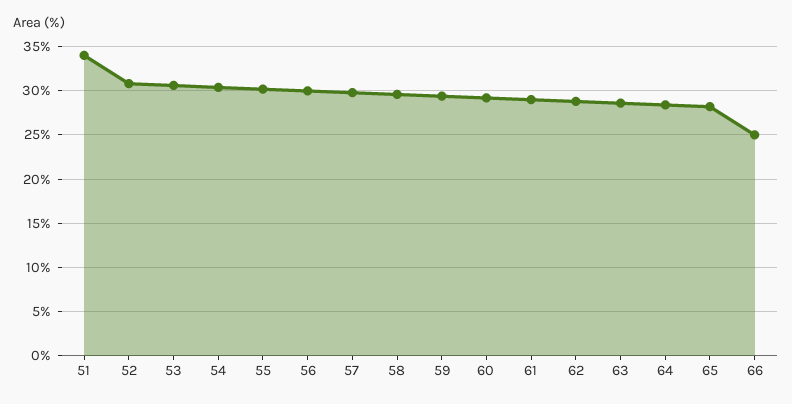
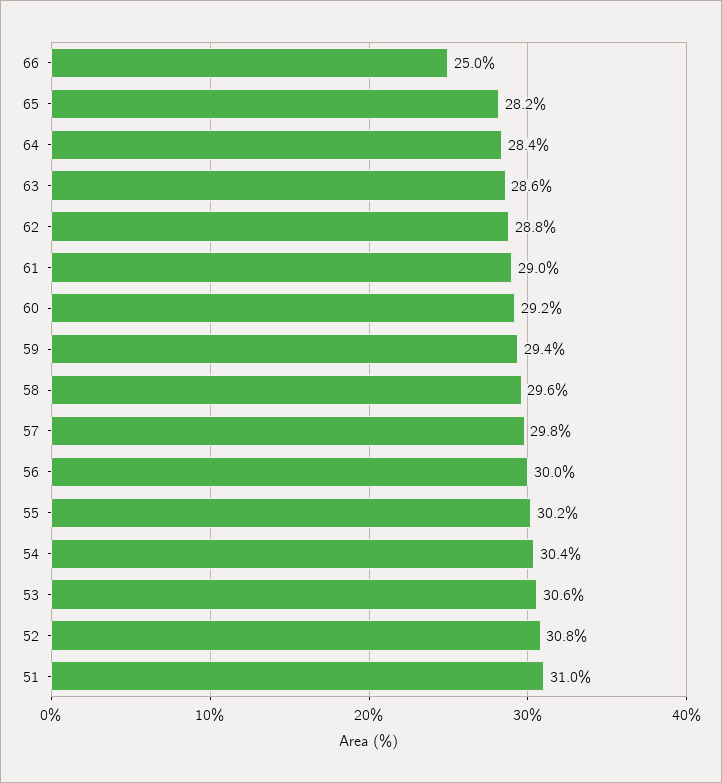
  {
-   "51": 34,
+   "51": 31,
    "52": 30.8,
    "53": 30.6,
    "54": 30.4,
    "55": 30.2,
    "56": 30,
    "57": 29.8,
    "58": 29.6,
    "59": 29.4,
    "60": 29.2,
    "61": 29,
    "62": 28.8,
    "63": 28.6,
    "64": 28.4,
    "65": 28.2,
    "66": 25
  }

